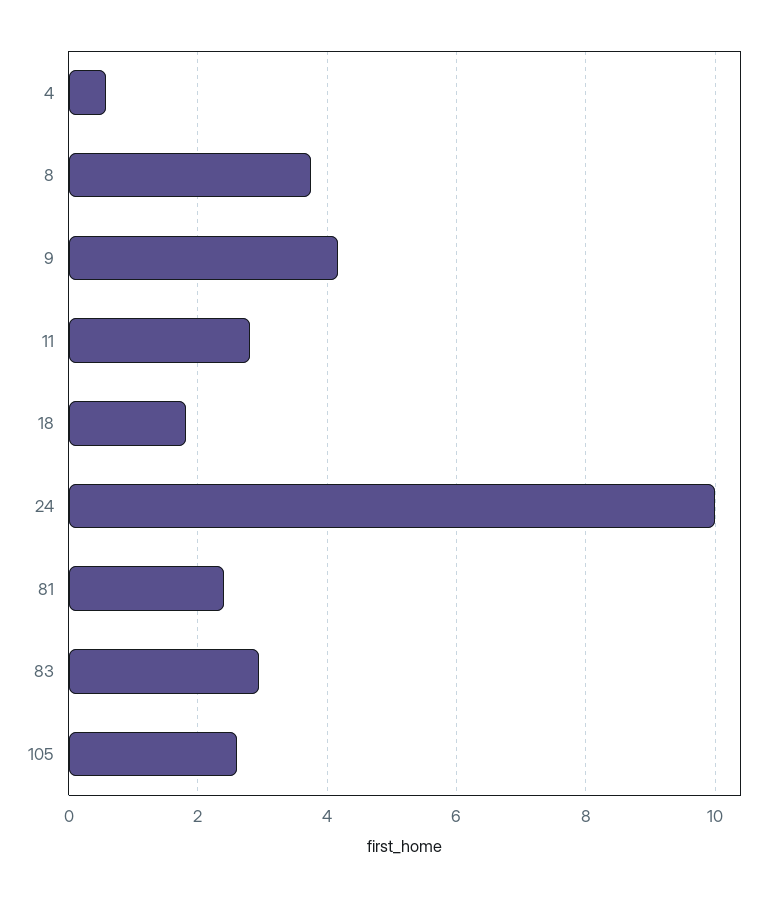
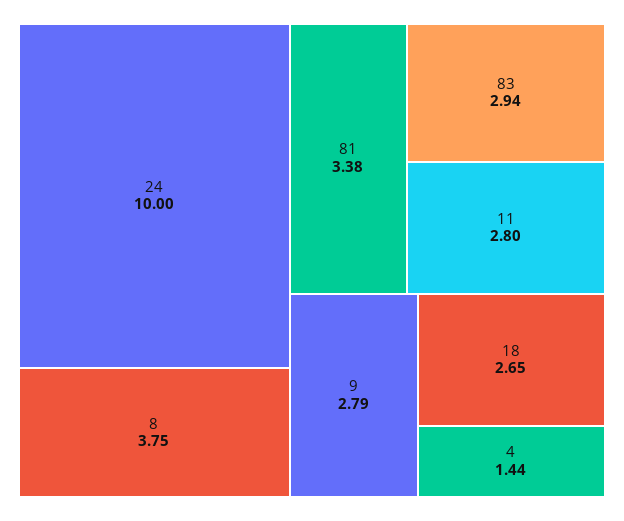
  {
-   "4": 0.6,
+   "4": 1.44,
    "8": 3.75,
-   "9": 4.2,
+   "9": 2.79,
    "11": 2.8,
-   "18": 1.8,
+   "18": 2.65,
    "24": 10,
-   "81": 2.4,
+   "81": 3.38,
-   "83": 2.94,
+   "83": 2.94
-   "105": 2.6
  }

